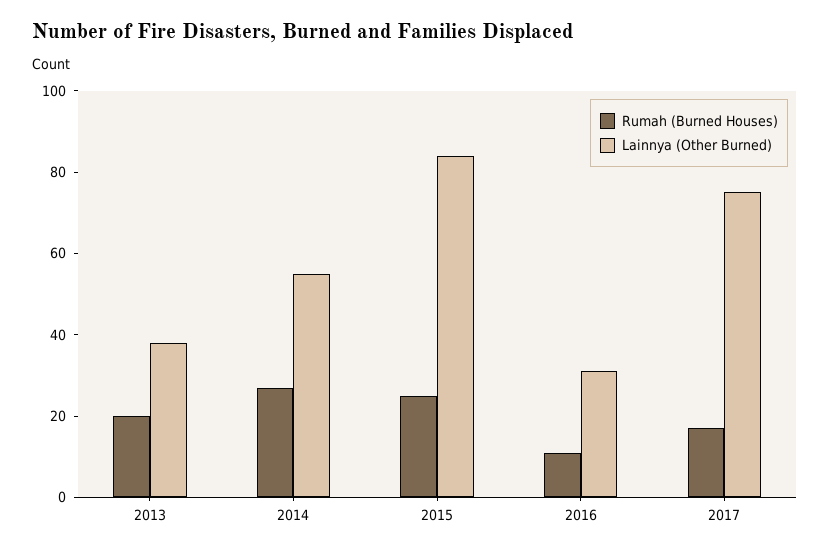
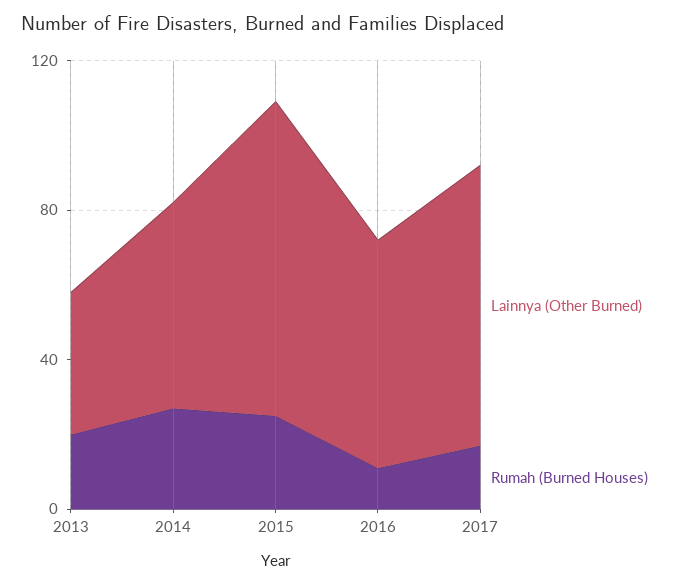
  {
    "Rumah (Burned Houses)": {
      "2013": 20,
      "2014": 25,
      "2015": 25,
      "2016": 10,
      "2017": 15
    },
    "Lainnya (Other Burned)": {
      "2013": 40,
      "2014": 55,
      "2015": 85,
-     "2016": 30,
+     "2016": 60,
      "2017": 75
    }
  }

